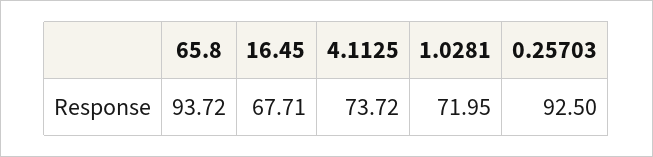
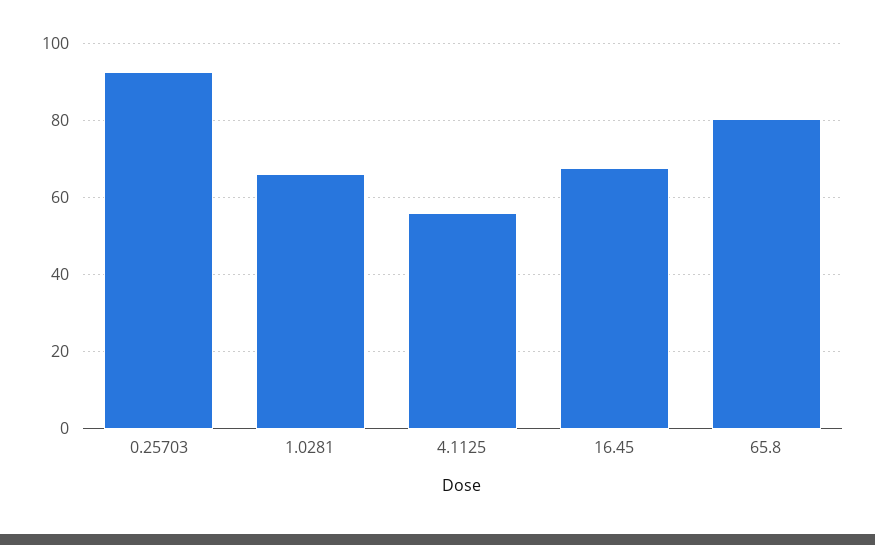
  {
-   "65.8": 93.72,
+   "65.8": 80,
    "16.45": 67.71,
-   "4.1125": 73.72,
+   "4.1125": 56,
-   "1.0281": 71.95,
+   "1.0281": 66,
    "0.25703": 92.5
  }

